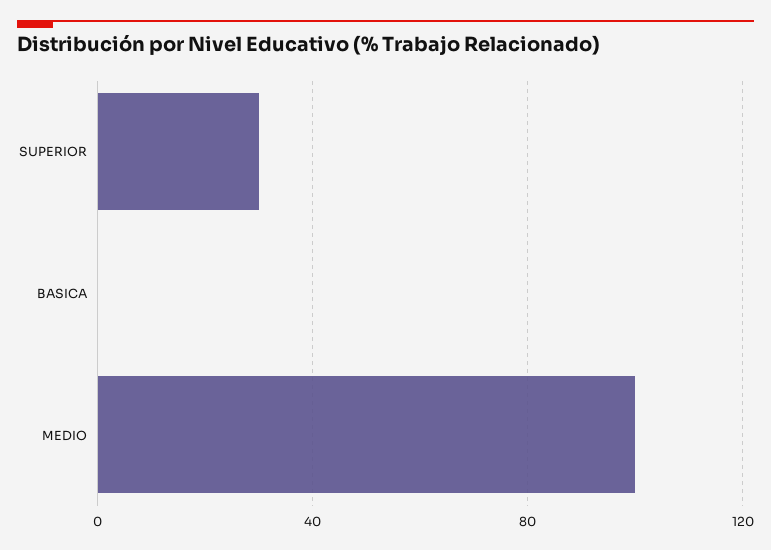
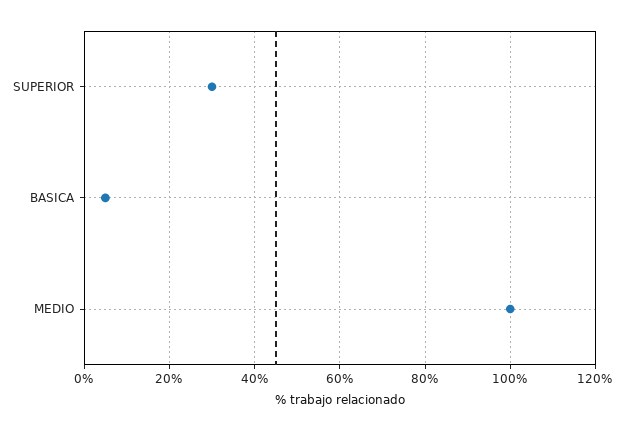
  {
    "SUPERIOR": 30,
-   "BASICA": 0,
+   "BASICA": 5,
    "MEDIO": 100
  }

